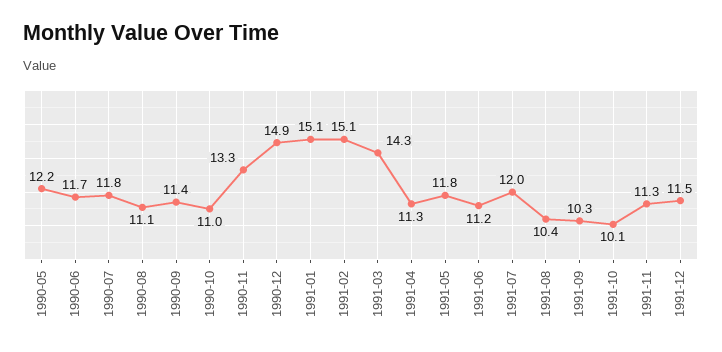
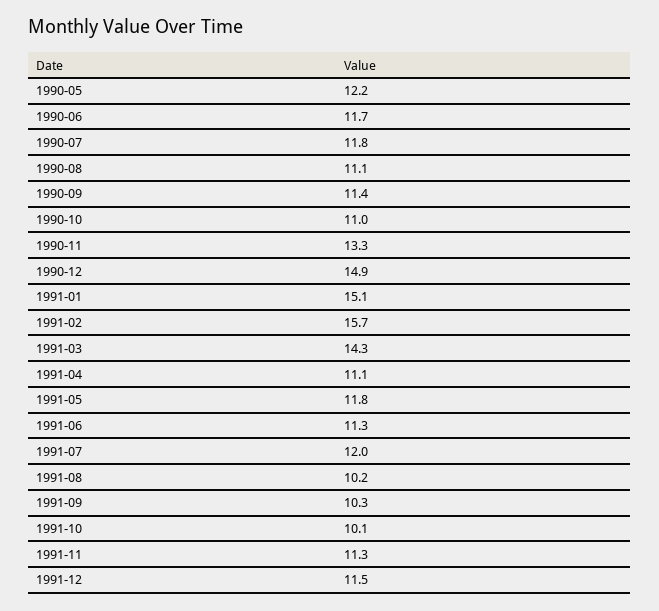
  {
    "1990-05": 12.2,
    "1990-06": 11.7,
    "1990-07": 11.8,
    "1990-08": 11.1,
    "1990-09": 11.4,
    "1990-10": 11,
    "1990-11": 13.3,
    "1990-12": 14.9,
    "1991-01": 15.1,
-   "1991-02": 15.1,
+   "1991-02": 15.7,
    "1991-03": 14.3,
-   "1991-04": 11.3,
+   "1991-04": 11.1,
    "1991-05": 11.8,
-   "1991-06": 11.2,
+   "1991-06": 11.3,
    "1991-07": 12,
-   "1991-08": 10.4,
+   "1991-08": 10.2,
    "1991-09": 10.3,
    "1991-10": 10.1,
    "1991-11": 11.3,
    "1991-12": 11.5
  }

